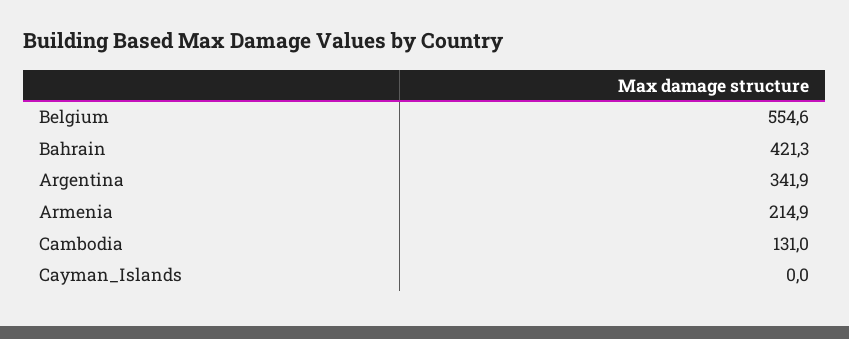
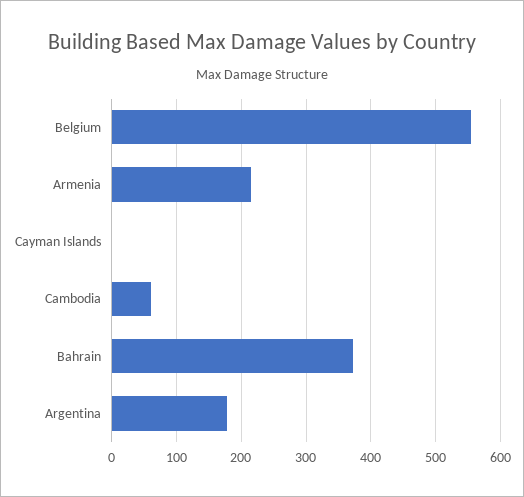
  {
    "Belgium": 554.6,
-   "Bahrain": 421.3,
+   "Bahrain": 370,
-   "Argentina": 341.9,
+   "Argentina": 180,
    "Armenia": 214.9,
-   "Cambodia": 131,
+   "Cambodia": 60,
    "Cayman_Islands": 0
  }

